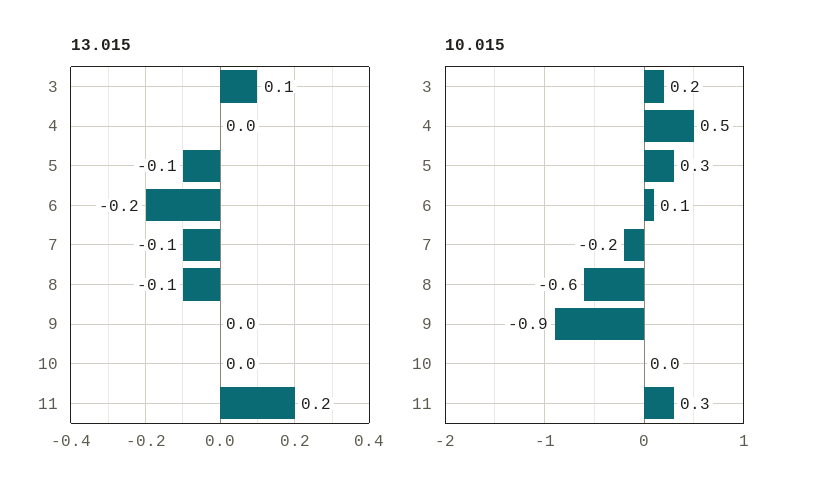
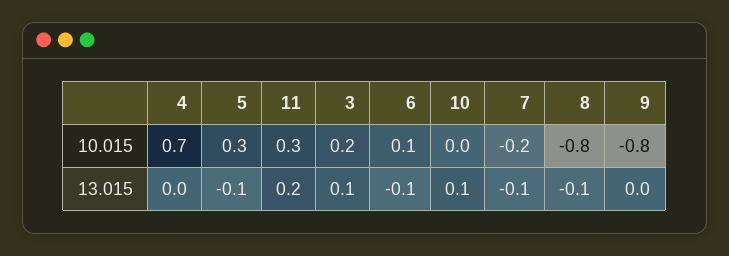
  {
    "13.015": {
      "3": 0.1,
      "4": 0,
      "5": -0.1,
-     "6": -0.2,
+     "6": -0.1,
      "7": -0.1,
      "8": -0.1,
      "9": 0,
-     "10": 0,
+     "10": 0.1,
      "11": 0.2
    },
    "10.015": {
      "3": 0.2,
-     "4": 0.5,
+     "4": 0.7,
      "5": 0.3,
      "6": 0.1,
      "7": -0.2,
-     "8": -0.6,
+     "8": -0.8,
-     "9": -0.9,
+     "9": -0.8,
      "10": 0,
      "11": 0.3
    }
  }

